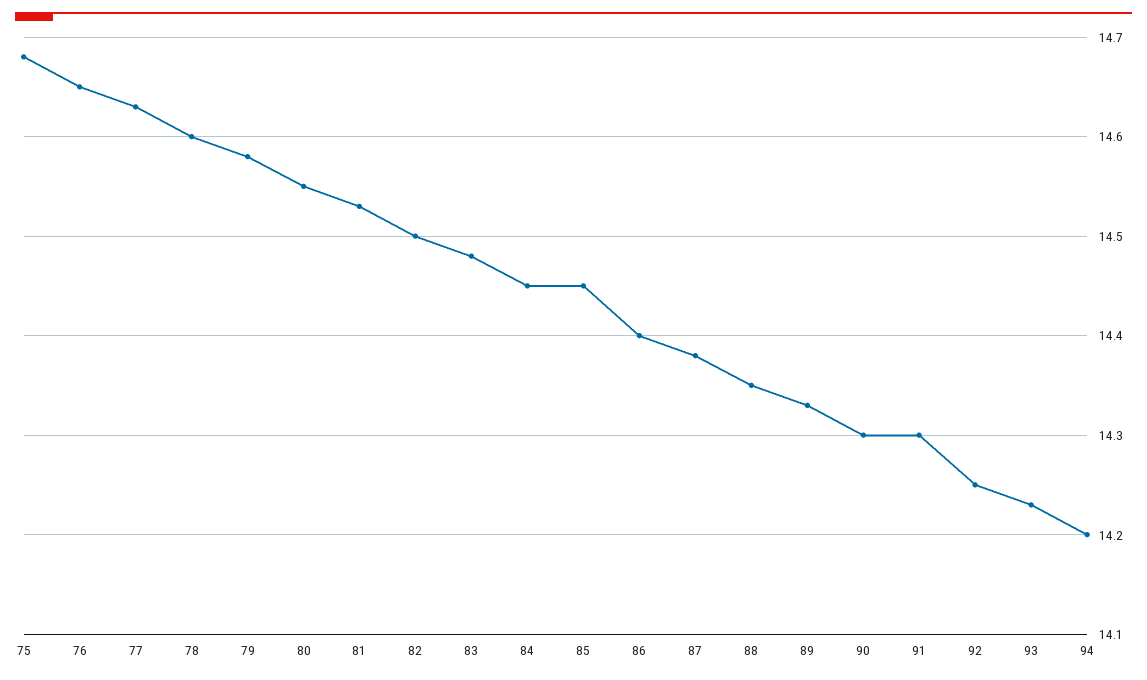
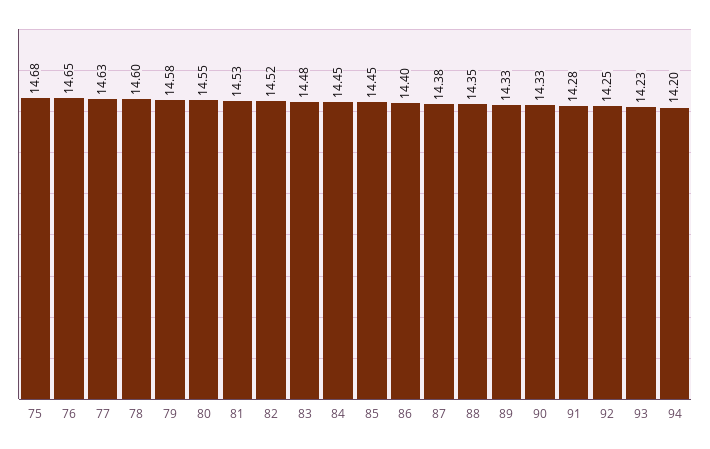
  {
    "75": 14.68,
    "76": 14.65,
    "77": 14.63,
    "78": 14.6,
    "79": 14.58,
    "80": 14.55,
    "81": 14.53,
-   "82": 14.5,
+   "82": 14.52,
    "83": 14.48,
    "84": 14.45,
    "85": 14.45,
    "86": 14.4,
    "87": 14.38,
    "88": 14.35,
    "89": 14.33,
-   "90": 14.3,
+   "90": 14.33,
-   "91": 14.3,
+   "91": 14.28,
    "92": 14.25,
    "93": 14.23,
    "94": 14.2
  }

